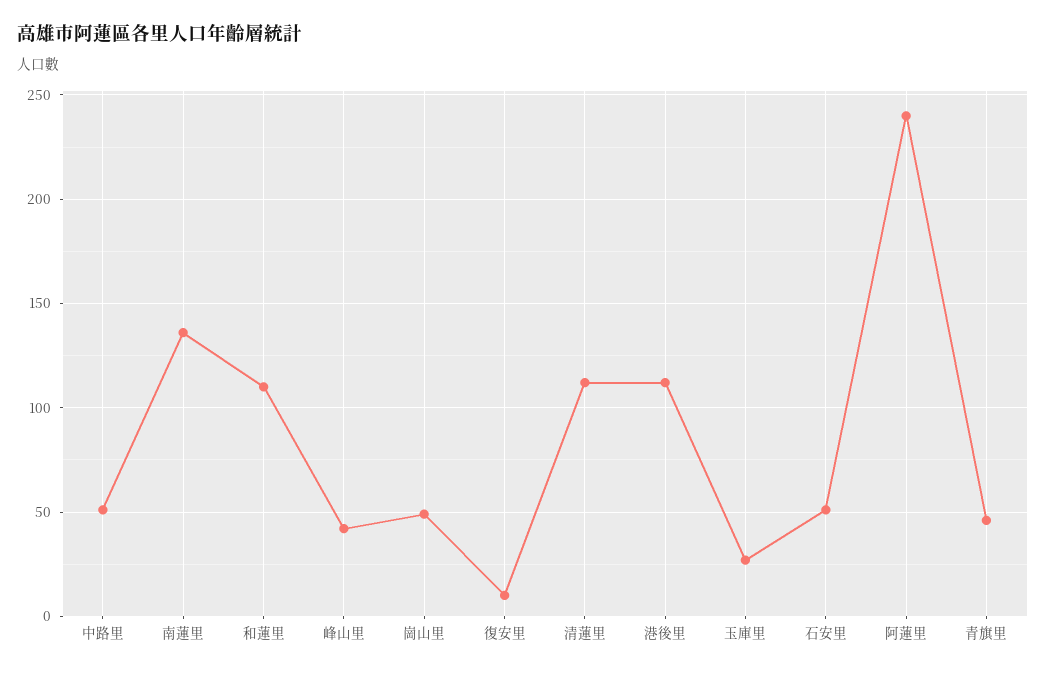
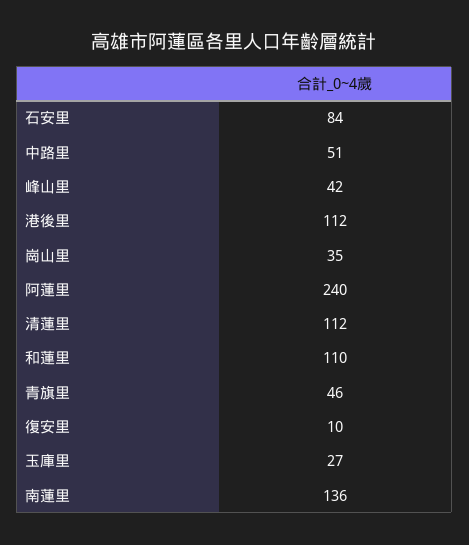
  {
    "中路里": 51,
    "南蓮里": 136,
    "和蓮里": 110,
    "峰山里": 42,
-   "崗山里": 50,
+   "崗山里": 35,
    "復安里": 10,
    "清蓮里": 112,
    "港後里": 112,
    "玉庫里": 27,
-   "石安里": 50,
+   "石安里": 84,
    "阿蓮里": 240,
    "青旗里": 46
  }

